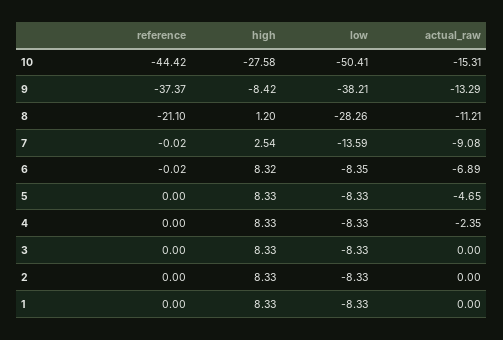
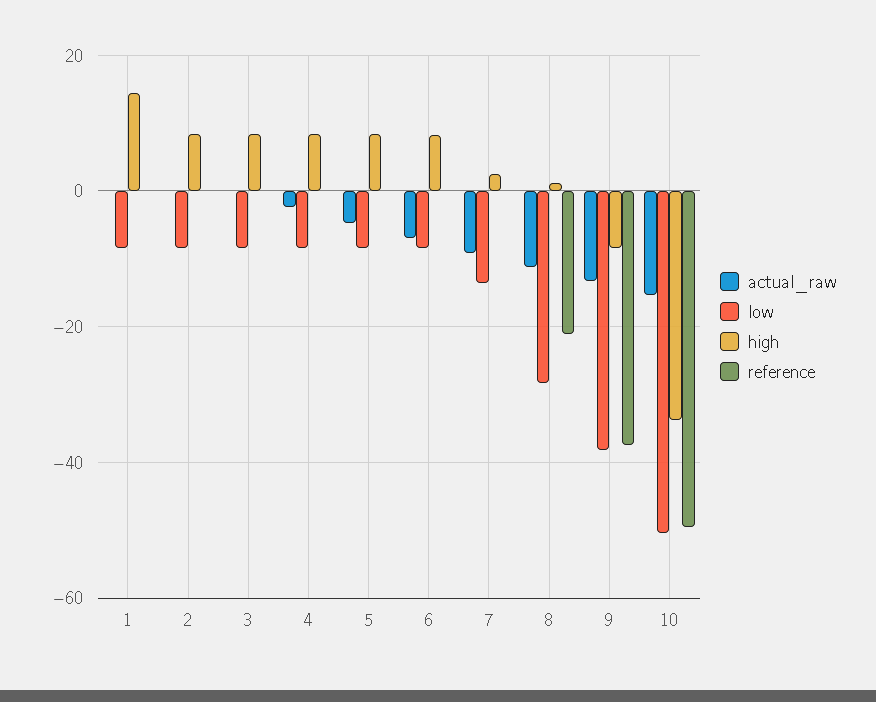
  {
    "reference": {
-     "10": -44.42,
+     "10": -50,
      "9": -37.37,
      "8": -21.1,
      "7": -0.02,
      "6": -0.02,
      "5": 0,
      "4": 0,
      "3": 0,
      "2": 0,
      "1": 0
    },
    "high": {
-     "10": -27.58,
+     "10": -34,
      "9": -8.42,
      "8": 1.2,
      "7": 2.54,
      "6": 8.32,
      "5": 8.33,
      "4": 8.33,
      "3": 8.33,
      "2": 8.33,
-     "1": 8.33
+     "1": 14
    },
    "low": {
      "10": -50.41,
      "9": -38.21,
      "8": -28.26,
      "7": -13.59,
      "6": -8.35,
      "5": -8.33,
      "4": -8.33,
      "3": -8.33,
      "2": -8.33,
      "1": -8.33
    },
    "actual_raw": {
      "10": -15.31,
      "9": -13.29,
      "8": -11.21,
      "7": -9.08,
      "6": -6.89,
      "5": -4.65,
      "4": -2.35,
      "3": 0,
      "2": 0,
      "1": 0
    }
  }

